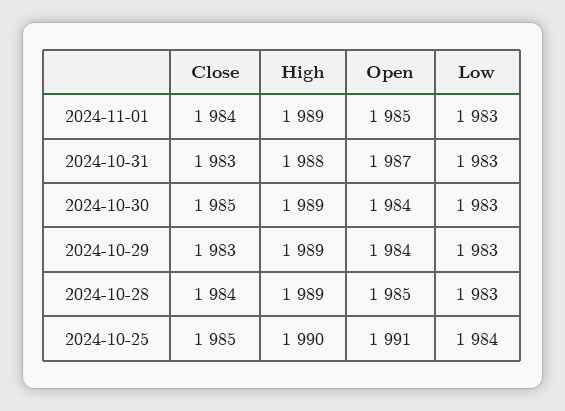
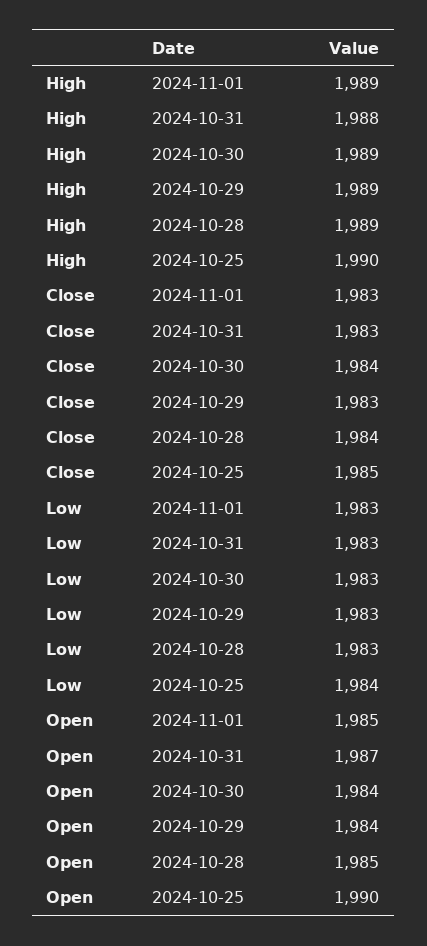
  {
    "Close": {
-     "2024-11-01": 1984,
+     "2024-11-01": 1983,
      "2024-10-31": 1983,
-     "2024-10-30": 1985,
+     "2024-10-30": 1984,
      "2024-10-29": 1983,
      "2024-10-28": 1984,
      "2024-10-25": 1985
    },
    "High": {
      "2024-11-01": 1989,
      "2024-10-31": 1988,
      "2024-10-30": 1989,
      "2024-10-29": 1989,
      "2024-10-28": 1989,
      "2024-10-25": 1990
    },
    "Open": {
      "2024-11-01": 1985,
      "2024-10-31": 1987,
      "2024-10-30": 1984,
      "2024-10-29": 1984,
      "2024-10-28": 1985,
-     "2024-10-25": 1991
+     "2024-10-25": 1990
    },
    "Low": {
      "2024-11-01": 1983,
      "2024-10-31": 1983,
      "2024-10-30": 1983,
      "2024-10-29": 1983,
      "2024-10-28": 1983,
      "2024-10-25": 1984
    }
  }

